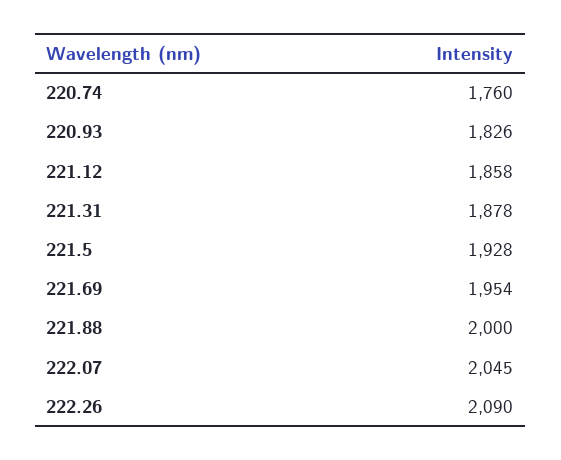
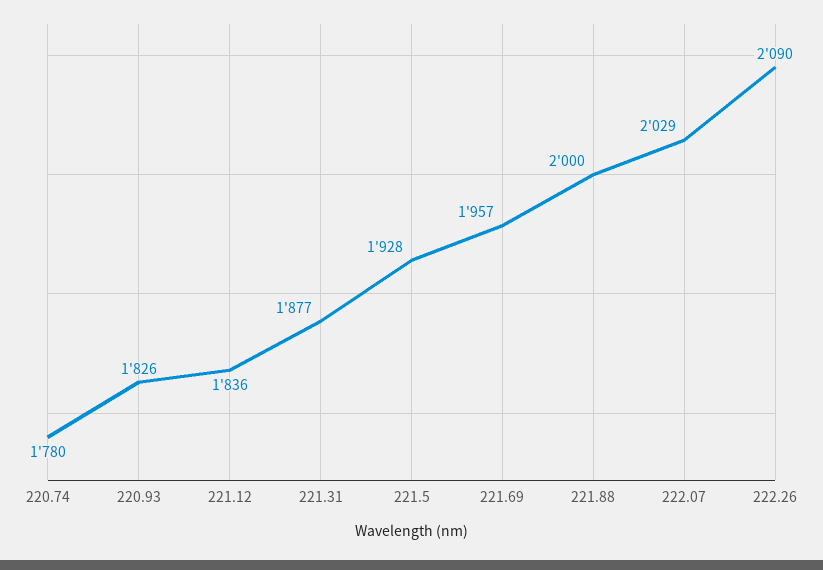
  {
-   "220.74": 1760,
+   "220.74": 1780,
    "220.93": 1826,
-   "221.12": 1858,
+   "221.12": 1836,
-   "221.31": 1878,
+   "221.31": 1877,
    "221.5": 1928,
-   "221.69": 1954,
+   "221.69": 1957,
    "221.88": 2000,
-   "222.07": 2045,
+   "222.07": 2029,
    "222.26": 2090
  }

